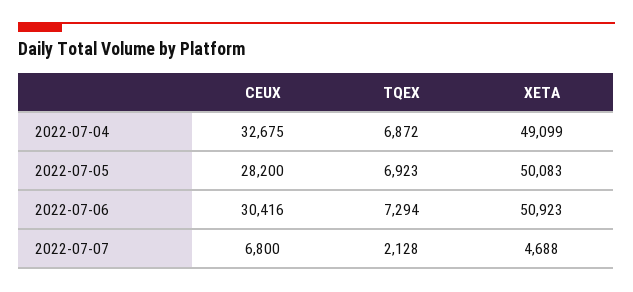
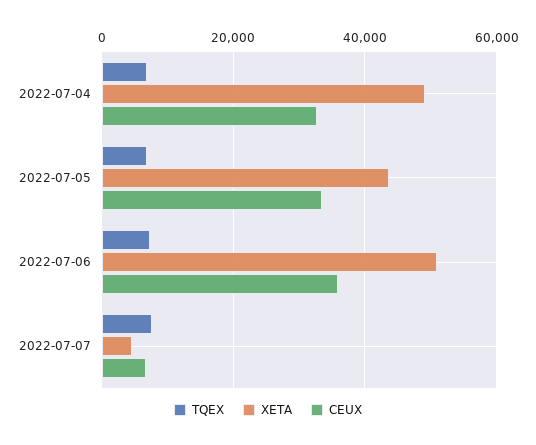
  {
    "CEUX": {
      "2022-07-04": 32675,
-     "2022-07-05": 28200,
+     "2022-07-05": 34000,
-     "2022-07-06": 30416,
+     "2022-07-06": 36000,
      "2022-07-07": 6800
    },
    "TQEX": {
      "2022-07-04": 6872,
      "2022-07-05": 6923,
      "2022-07-06": 7294,
-     "2022-07-07": 2128
+     "2022-07-07": 8000
    },
    "XETA": {
      "2022-07-04": 49099,
-     "2022-07-05": 50083,
+     "2022-07-05": 44000,
      "2022-07-06": 50923,
      "2022-07-07": 4688
    }
  }

